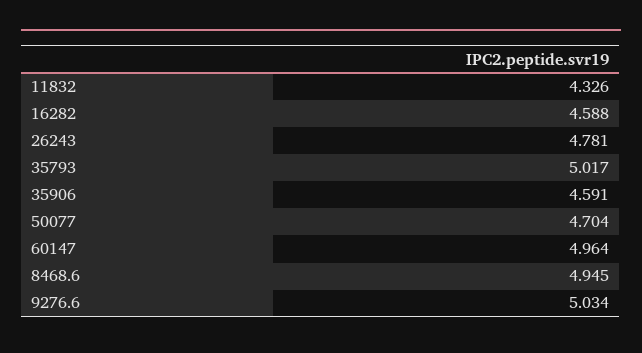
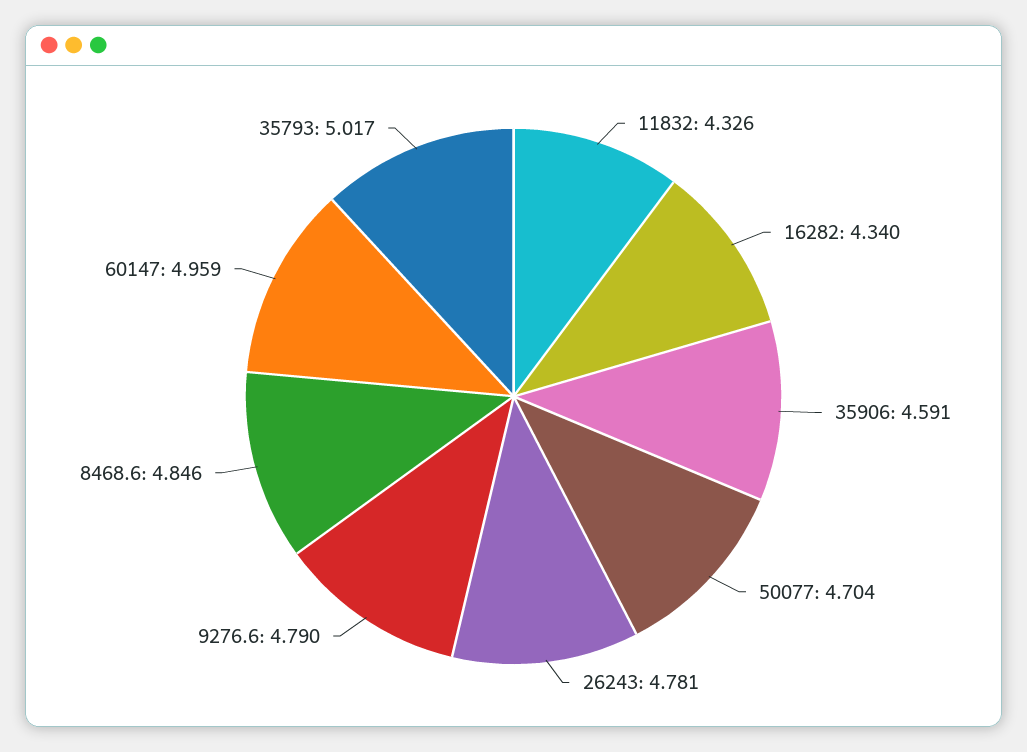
  {
    "11832": 4.326,
-   "16282": 4.588,
+   "16282": 4.34,
    "26243": 4.781,
    "35793": 5.017,
    "35906": 4.591,
    "50077": 4.704,
-   "60147": 4.964,
+   "60147": 4.959,
-   "8468.6": 4.945,
+   "8468.6": 4.846,
-   "9276.6": 5.034
+   "9276.6": 4.79
  }

